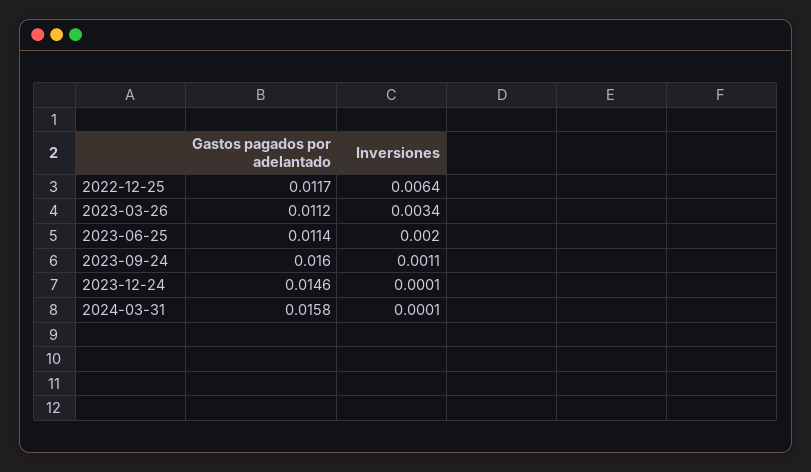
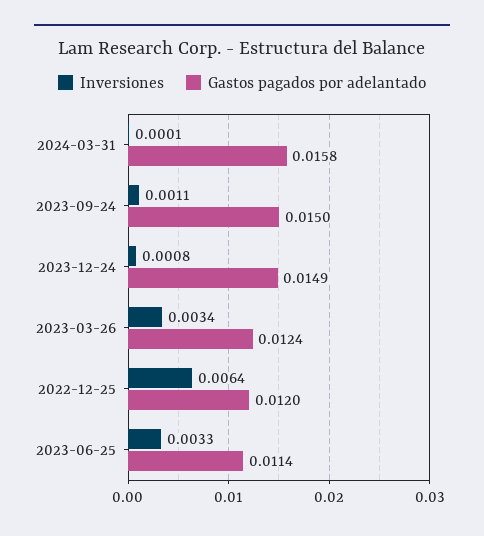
  {
    "Gastos pagados por adelantado": {
-     "2022-12-25": 0.0117,
+     "2022-12-25": 0.012,
-     "2023-03-26": 0.0112,
+     "2023-03-26": 0.0124,
      "2023-06-25": 0.0114,
-     "2023-09-24": 0.016,
+     "2023-09-24": 0.015,
-     "2023-12-24": 0.0146,
+     "2023-12-24": 0.0149,
      "2024-03-31": 0.0158
    },
    "Inversiones": {
      "2022-12-25": 0.0064,
      "2023-03-26": 0.0034,
-     "2023-06-25": 0.002,
+     "2023-06-25": 0.0033,
      "2023-09-24": 0.0011,
-     "2023-12-24": 0.0001,
+     "2023-12-24": 0.0008,
      "2024-03-31": 0.0001
    }
  }

